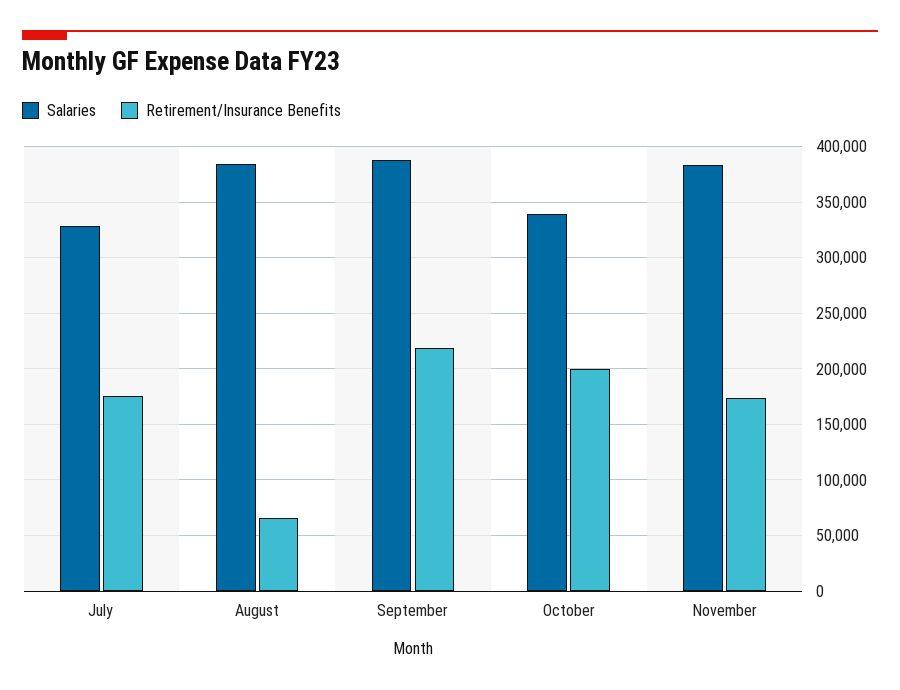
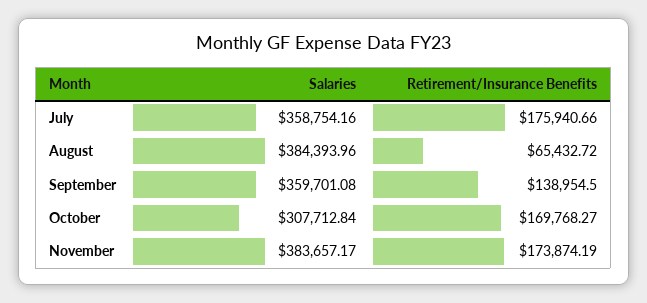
  {
    "Salaries": {
-     "July": 330000,
+     "July": 358754.16,
      "August": 384393.96,
-     "September": 390000,
+     "September": 359701.08,
-     "October": 340000,
+     "October": 307712.84,
      "November": 383657.17
    },
    "Retirement/Insurance Benefits": {
      "July": 175940.66,
      "August": 65432.72,
-     "September": 220000,
+     "September": 138954.5,
-     "October": 200000,
+     "October": 169768.27,
      "November": 173874.19
    }
  }

